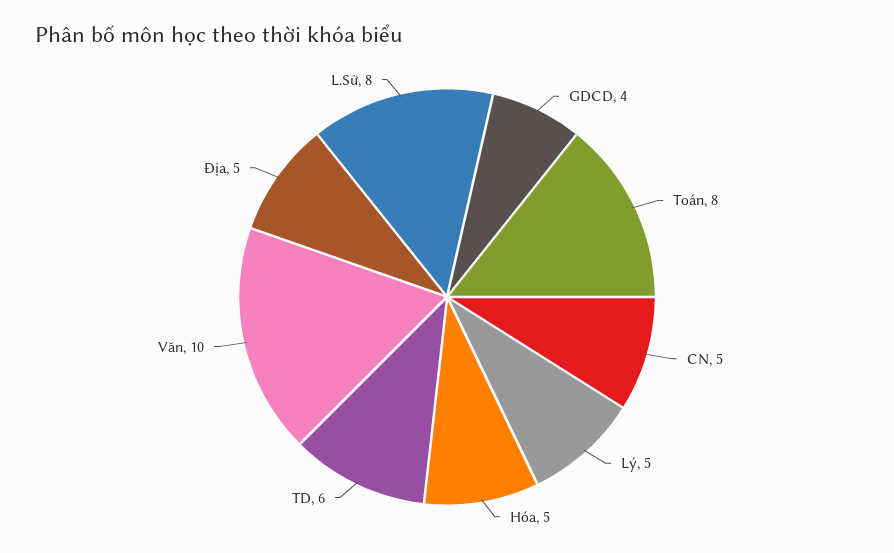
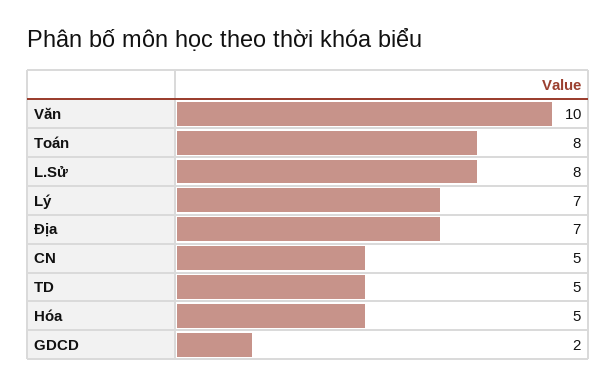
  {
-   "GDCD": 4,
+   "GDCD": 2,
    "Toán": 8,
    "CN": 5,
-   "Lý": 5,
+   "Lý": 7,
    "Hóa": 5,
-   "TD": 6,
+   "TD": 5,
    "Văn": 10,
-   "Địa": 5,
+   "Địa": 7,
    "L.Sử": 8
  }

